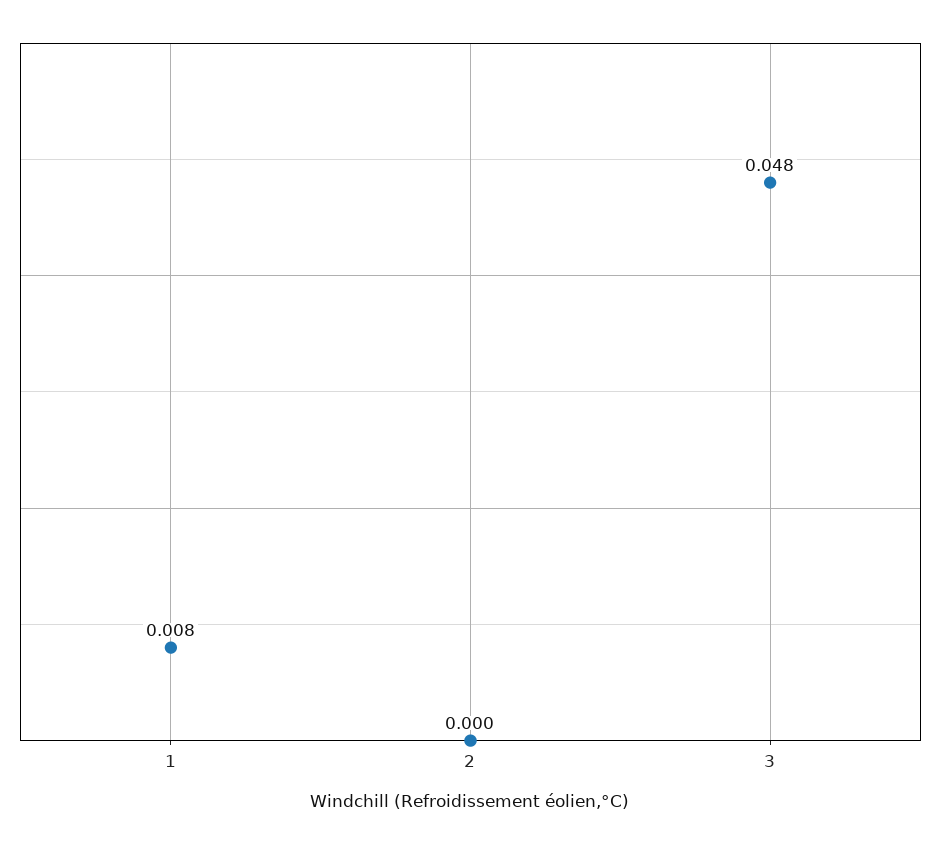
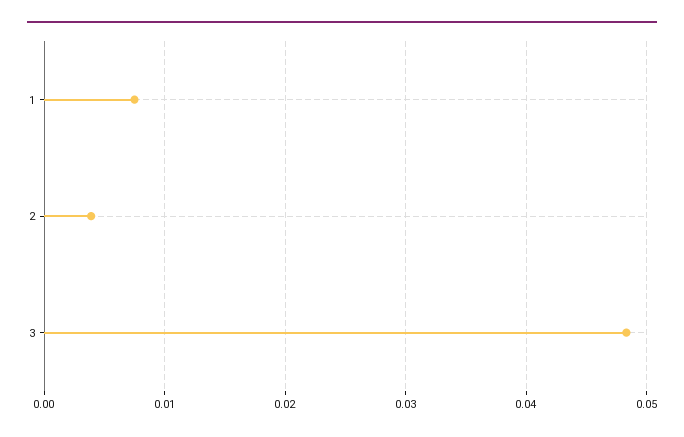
  {
    "1": 0.008,
-   "2": 0,
+   "2": 0.004,
    "3": 0.048
  }

